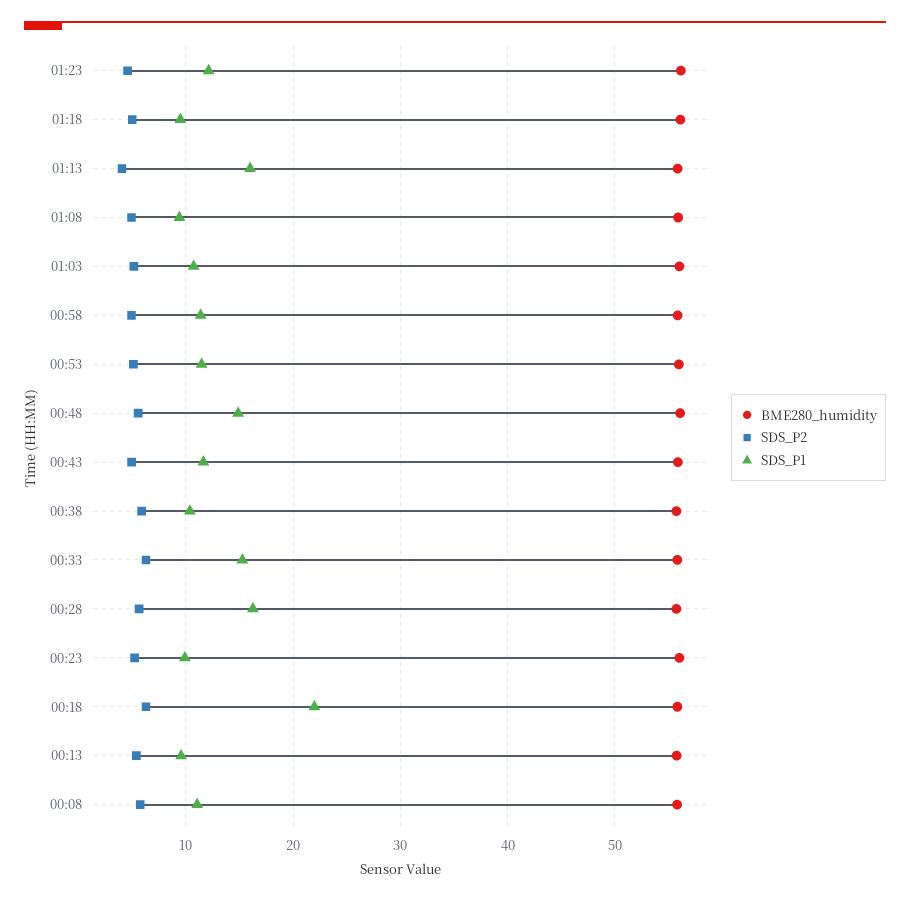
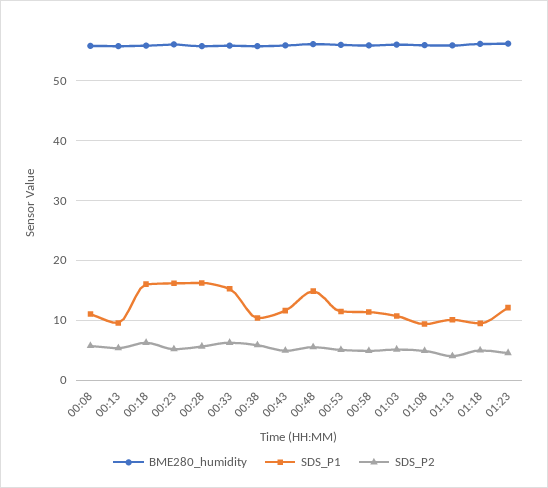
  {
    "BME280_humidity": {
      "01:23": 56,
      "01:18": 56,
      "01:13": 56,
      "01:08": 56,
      "01:03": 56,
      "00:58": 56,
      "00:53": 56,
      "00:48": 56,
      "00:43": 56,
      "00:38": 56,
      "00:33": 56,
      "00:28": 56,
      "00:23": 56,
      "00:18": 56,
      "00:13": 56,
      "00:08": 56
    },
    "SDS_P2": {
      "01:23": 5,
      "01:18": 5,
      "01:13": 4,
      "01:08": 5,
      "01:03": 5,
      "00:58": 5,
      "00:53": 5,
      "00:48": 6,
      "00:43": 5,
      "00:38": 6,
      "00:33": 6,
      "00:28": 6,
      "00:23": 5,
      "00:18": 6,
      "00:13": 5,
      "00:08": 6
    },
    "SDS_P1": {
      "01:23": 12,
      "01:18": 10,
-     "01:13": 16,
+     "01:13": 10,
      "01:08": 9,
      "01:03": 11,
      "00:58": 11,
      "00:53": 11,
      "00:48": 15,
      "00:43": 12,
      "00:38": 10,
      "00:33": 15,
      "00:28": 16,
-     "00:23": 10,
+     "00:23": 16,
-     "00:18": 22,
+     "00:18": 16,
      "00:13": 10,
      "00:08": 11
    }
  }

